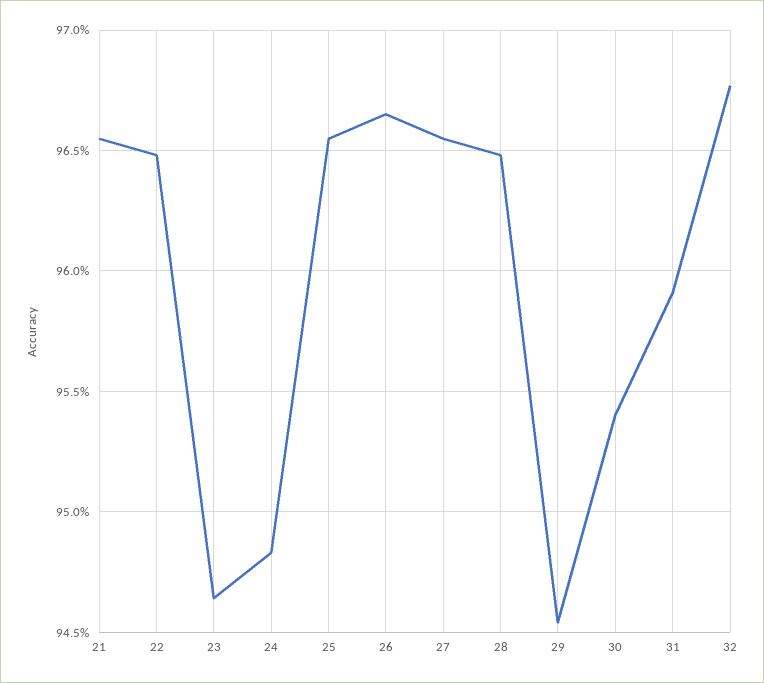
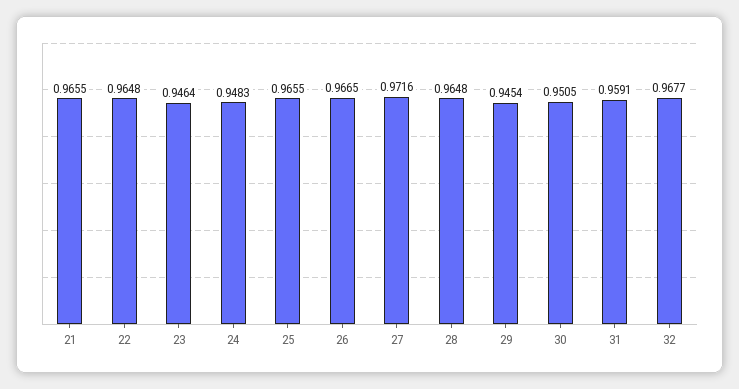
  {
    "21": 0.9655,
    "22": 0.9648,
    "23": 0.9464,
    "24": 0.9483,
    "25": 0.9655,
    "26": 0.9665,
-   "27": 0.9655,
+   "27": 0.9716,
    "28": 0.9648,
    "29": 0.9454,
-   "30": 0.954,
+   "30": 0.9505,
    "31": 0.9591,
    "32": 0.9677
  }

